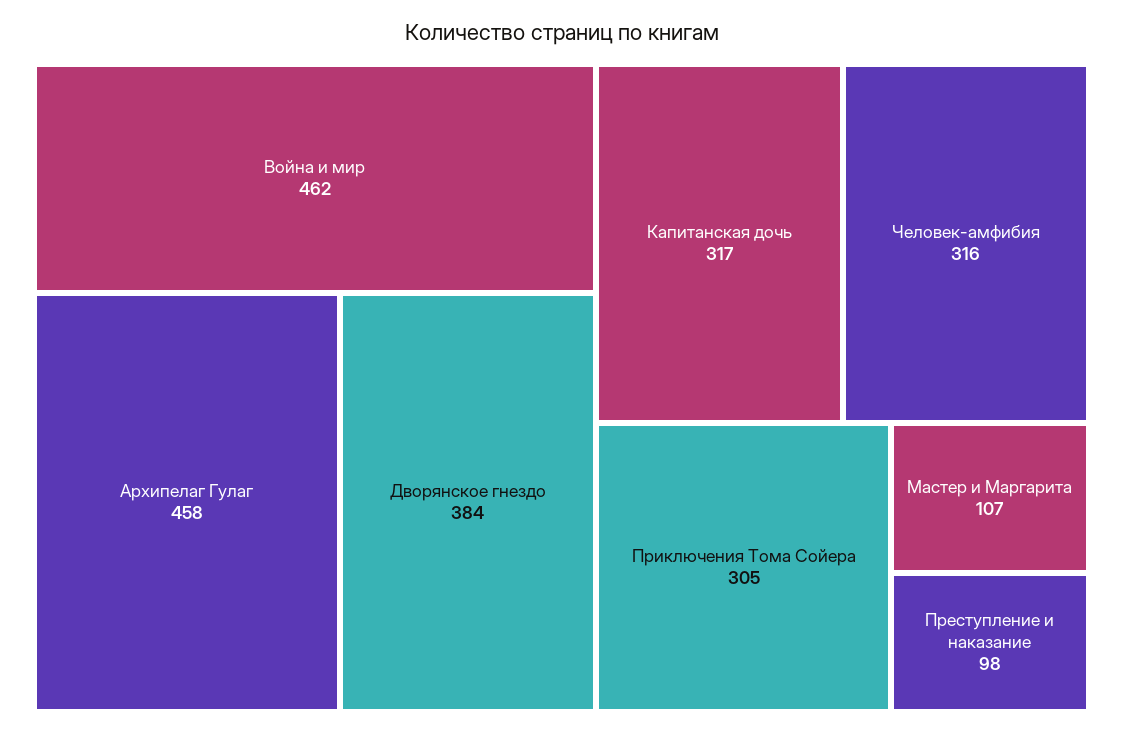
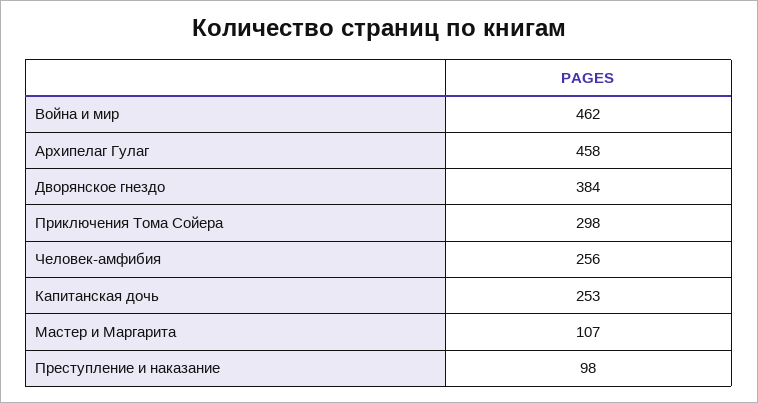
  {
    "Война и мир": 462,
    "Архипелаг Гулаг": 458,
    "Дворянское гнездо": 384,
-   "Капитанская дочь": 317,
+   "Капитанская дочь": 253,
-   "Человек-амфибия": 316,
+   "Человек-амфибия": 256,
-   "Приключения Тома Сойера": 305,
+   "Приключения Тома Сойера": 298,
    "Мастер и Маргарита": 107,
    "Преступление и наказание": 98
  }

